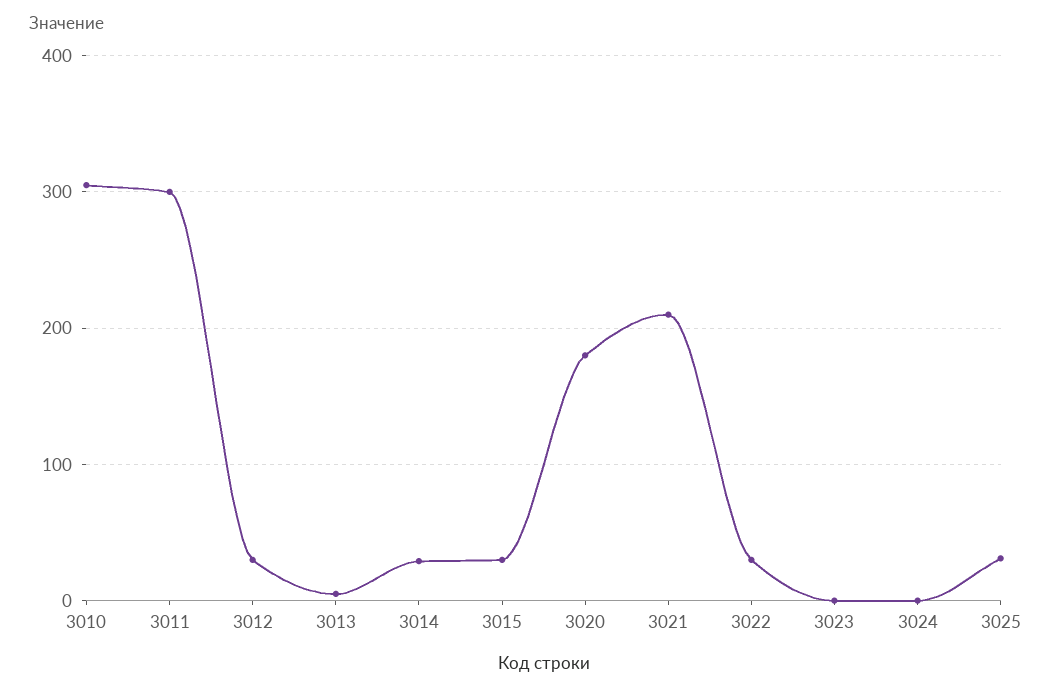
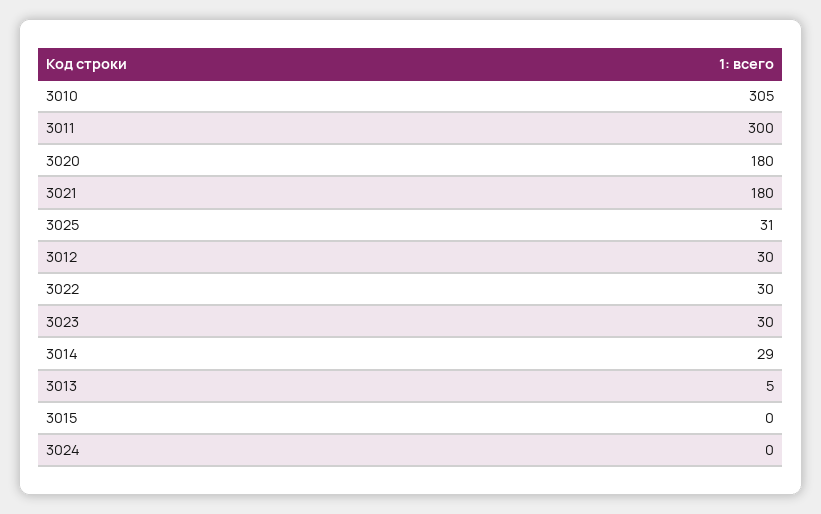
  {
    "3010": 305,
    "3011": 300,
    "3012": 30,
    "3013": 5,
    "3014": 29,
-   "3015": 30,
+   "3015": 0,
    "3020": 180,
-   "3021": 210,
+   "3021": 180,
    "3022": 30,
-   "3023": 0,
+   "3023": 30,
    "3024": 0,
    "3025": 31
  }

